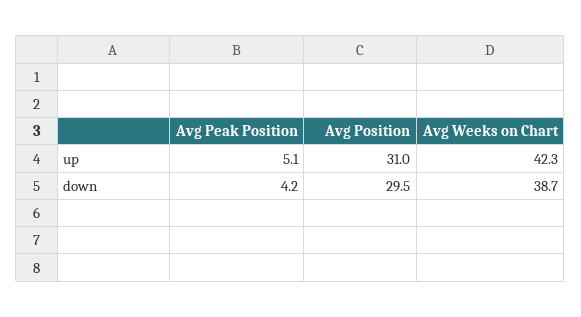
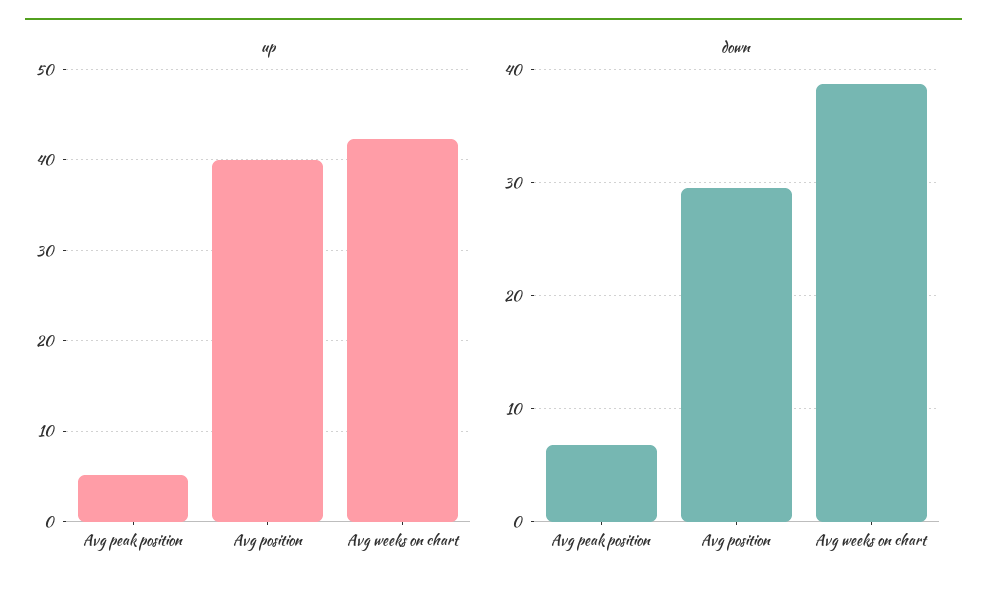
  {
    "up": {
      "Avg Peak Position": 5.1,
-     "Avg Position": 31,
+     "Avg Position": 40,
      "Avg Weeks on Chart": 42.3
    },
    "down": {
-     "Avg Peak Position": 4.2,
+     "Avg Peak Position": 7,
      "Avg Position": 29.5,
      "Avg Weeks on Chart": 38.7
    }
  }

